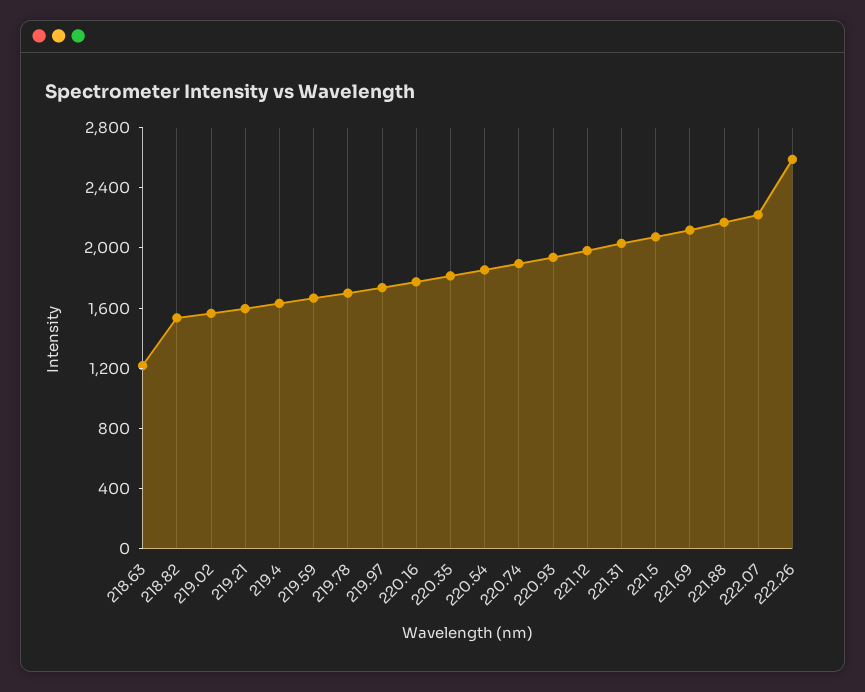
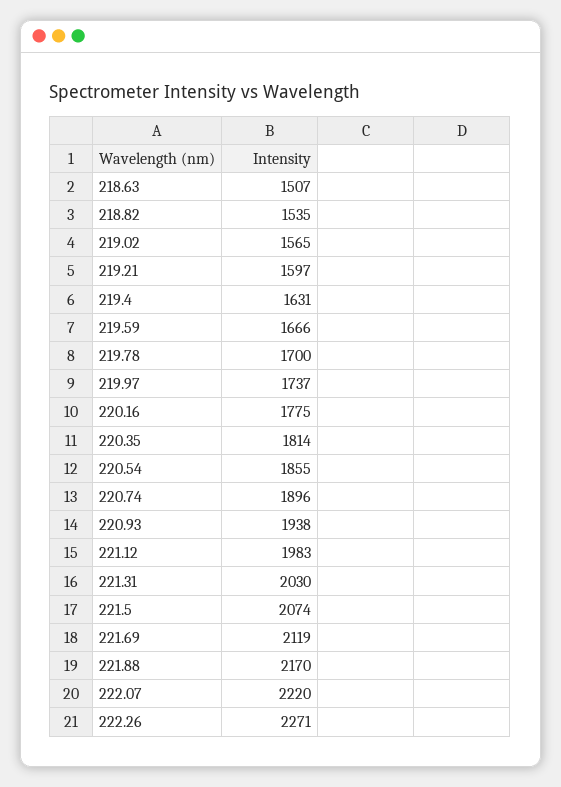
  {
-   "218.63": 1200,
+   "218.63": 1507,
    "218.82": 1535,
    "219.02": 1565,
    "219.21": 1597,
    "219.4": 1631,
    "219.59": 1666,
    "219.78": 1700,
    "219.97": 1737,
    "220.16": 1775,
    "220.35": 1814,
    "220.54": 1855,
    "220.74": 1896,
    "220.93": 1938,
    "221.12": 1983,
    "221.31": 2030,
    "221.5": 2074,
    "221.69": 2119,
    "221.88": 2170,
    "222.07": 2220,
-   "222.26": 2600
+   "222.26": 2271
  }

